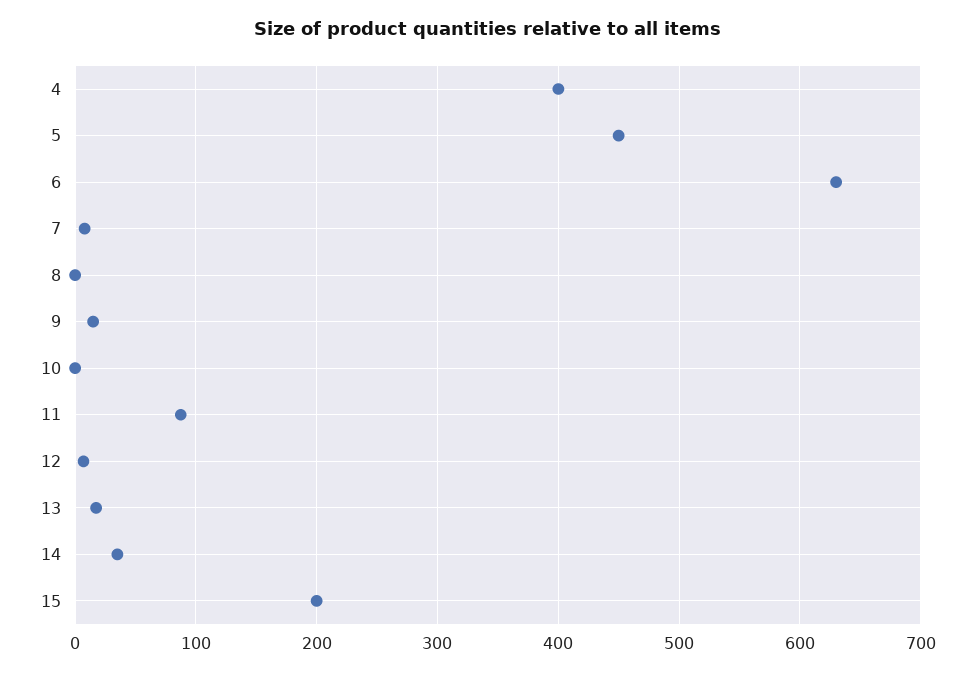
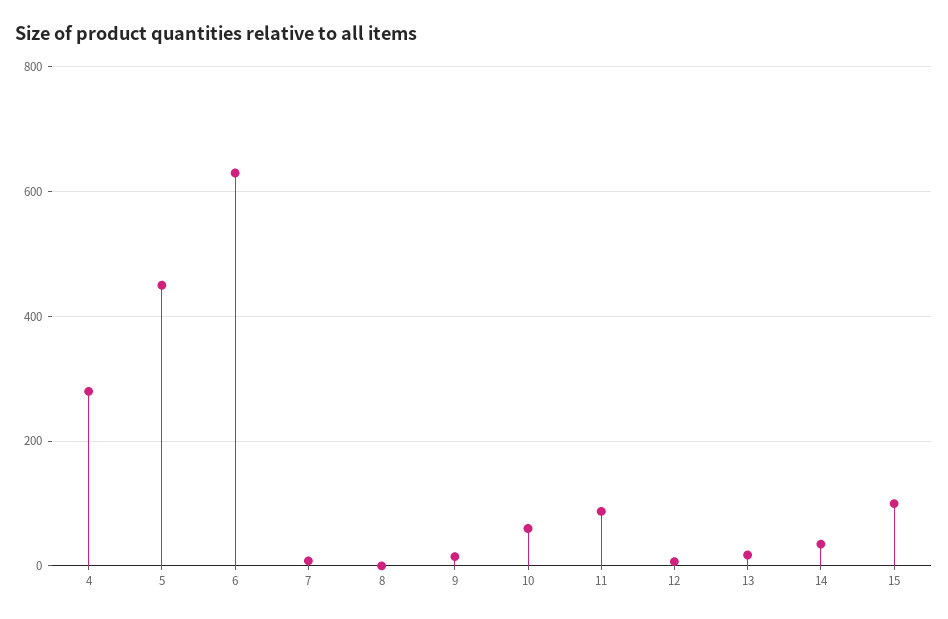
  {
-   "4": 400,
+   "4": 280,
    "5": 450,
    "6": 630,
    "7": 10,
    "8": 0,
    "9": 20,
-   "10": 0,
+   "10": 60,
    "11": 90,
    "12": 10,
    "13": 20,
    "14": 40,
-   "15": 200
+   "15": 100
  }

